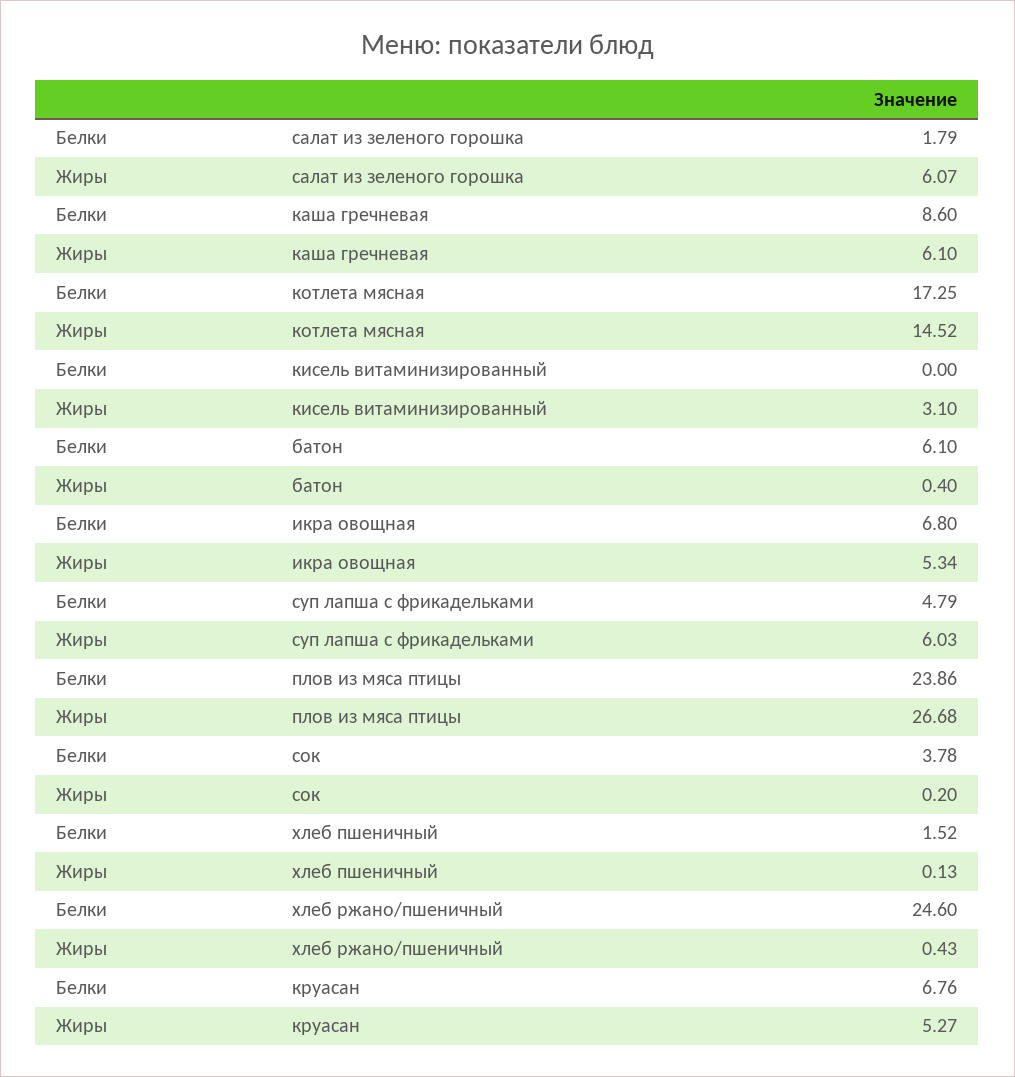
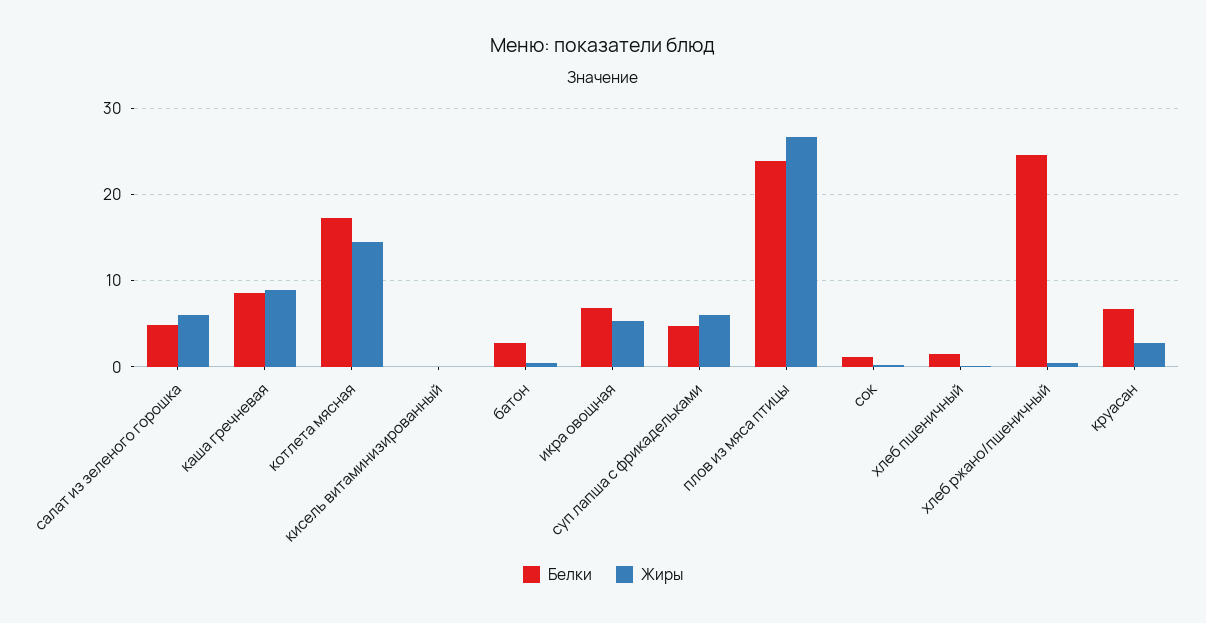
  {
    "Белки": {
-     "салат из зеленого горошка": 1.79,
+     "салат из зеленого горошка": 5,
      "каша гречневая": 8.6,
      "котлета мясная": 17.25,
      "кисель витаминизированный": 0,
-     "батон": 6.1,
+     "батон": 3,
      "икра овощная": 6.8,
      "суп лапша с фрикадельками": 4.79,
      "плов из мяса птицы": 23.86,
-     "сок": 3.78,
+     "сок": 1,
      "хлеб пшеничный": 1.52,
      "хлеб ржано/пшеничный": 24.6,
      "круасан": 6.76
    },
    "Жиры": {
      "салат из зеленого горошка": 6.07,
-     "каша гречневая": 6.1,
+     "каша гречневая": 9,
      "котлета мясная": 14.52,
-     "кисель витаминизированный": 3.1,
+     "кисель витаминизированный": 0,
      "батон": 0.4,
      "икра овощная": 5.34,
      "суп лапша с фрикадельками": 6.03,
      "плов из мяса птицы": 26.68,
      "сок": 0.2,
      "хлеб пшеничный": 0.13,
      "хлеб ржано/пшеничный": 0.43,
-     "круасан": 5.27
+     "круасан": 3
    }
  }

